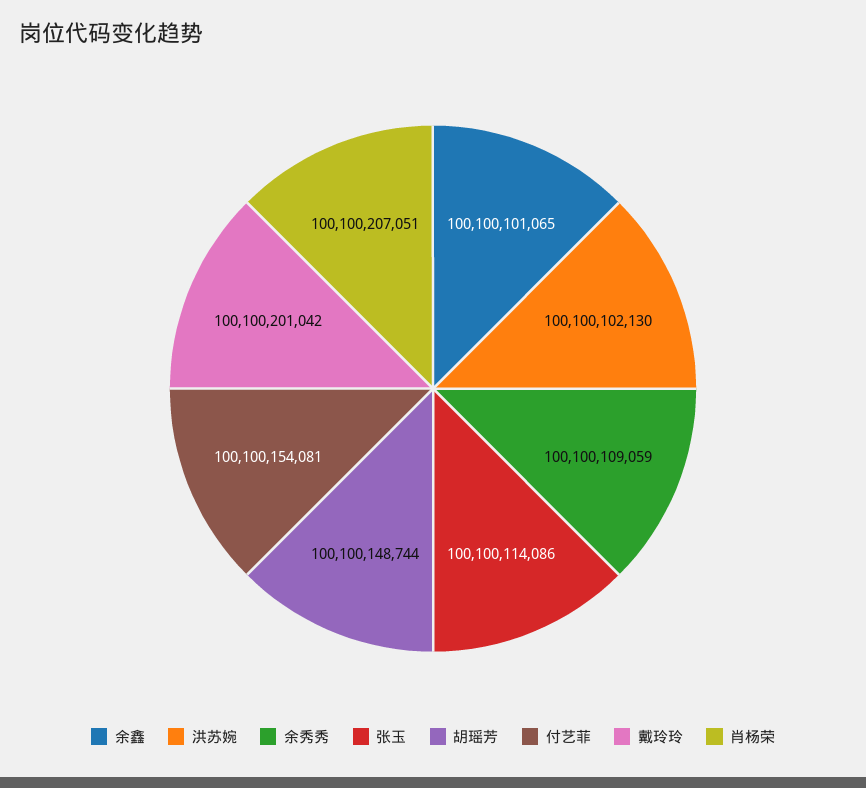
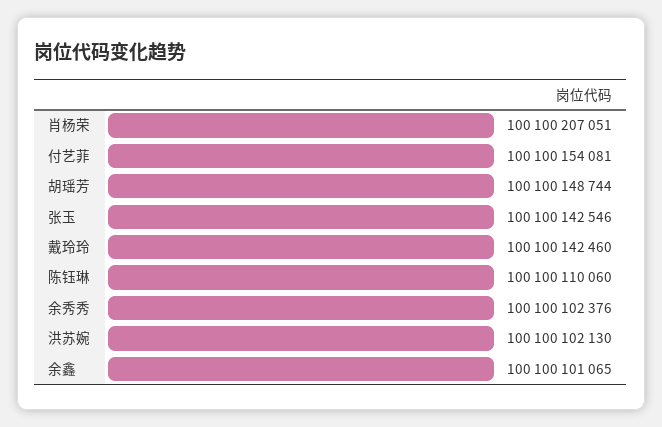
  {
    "余鑫": 100100101065,
    "洪苏婉": 100100102130,
-   "余秀秀": 100100109059,
+   "余秀秀": 100100102376,
-   "张玉": 100100114086,
+   "张玉": 100100142546,
    "胡瑶芳": 100100148744,
    "付艺菲": 100100154081,
-   "戴玲玲": 100100201042,
+   "戴玲玲": 100100142460,
-   "肖杨荣": 100100207051
+   "肖杨荣": 100100207051,
+   "陈钰琳": 100100110060
  }

